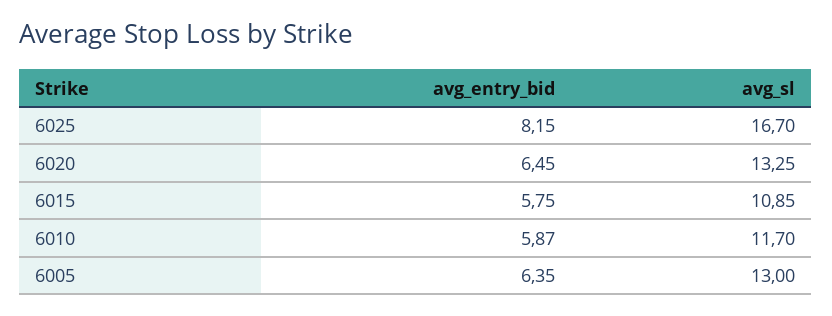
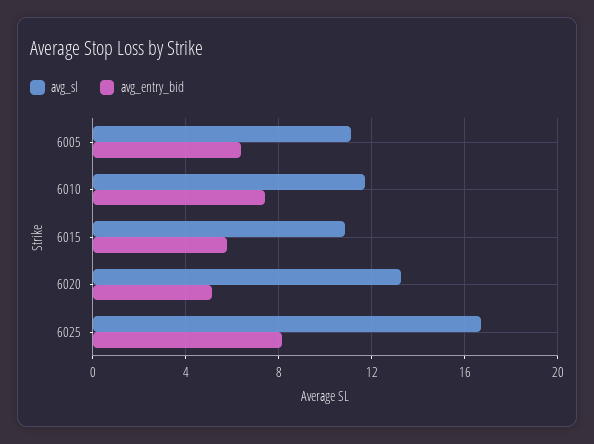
  {
    "avg_entry_bid": {
      "6025": 8.15,
-     "6020": 6.45,
+     "6020": 5,
      "6015": 5.75,
-     "6010": 5.87,
+     "6010": 7.5,
      "6005": 6.35
    },
    "avg_sl": {
      "6025": 16.7,
      "6020": 13.25,
      "6015": 10.85,
      "6010": 11.7,
-     "6005": 13
+     "6005": 11
    }
  }

